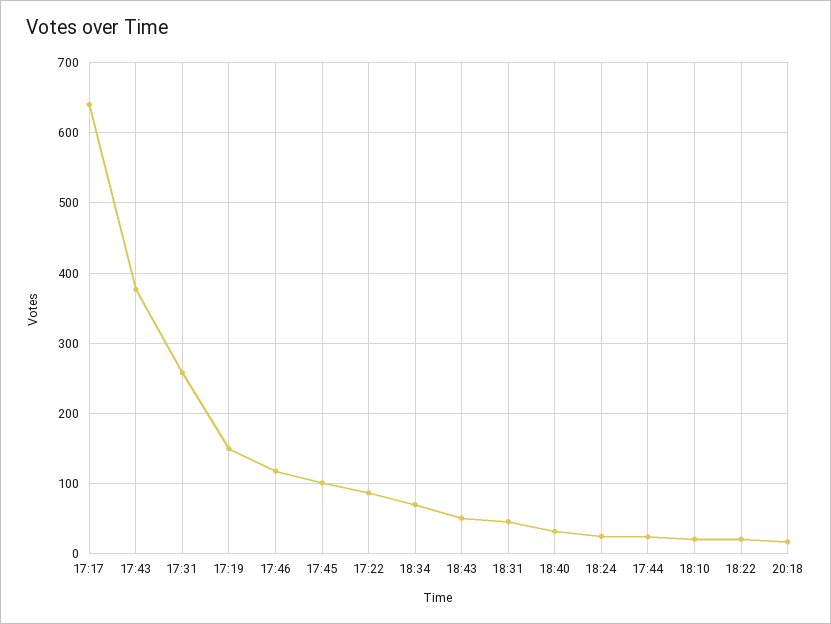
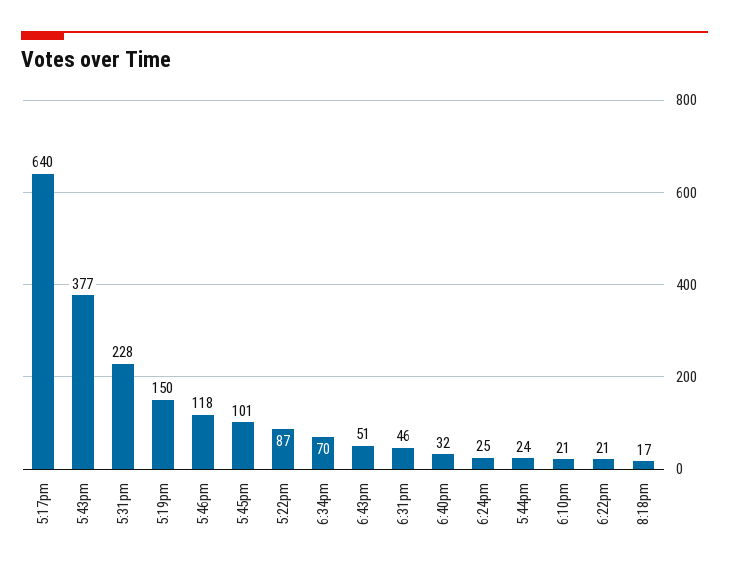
  {
    "17:17": 640,
    "17:43": 377,
-   "17:31": 260,
+   "17:31": 228,
    "17:19": 150,
    "17:46": 118,
    "17:45": 101,
    "17:22": 87,
    "18:34": 70,
    "18:43": 51,
    "18:31": 46,
    "18:40": 32,
    "18:24": 25,
    "17:44": 24,
    "18:10": 21,
    "18:22": 21,
    "20:18": 17
  }

